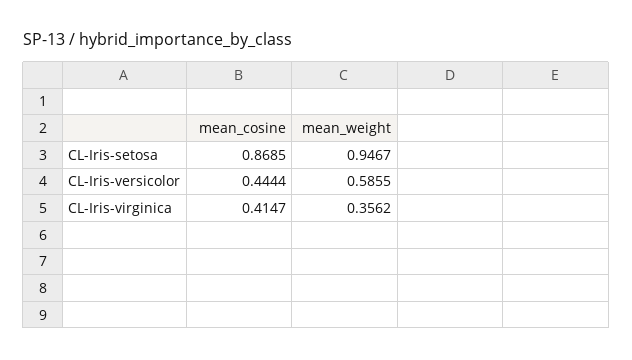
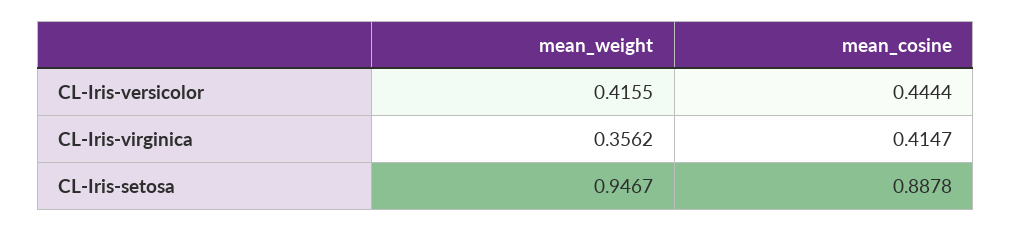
  {
    "mean_cosine": {
-     "CL-Iris-setosa": 0.8685,
+     "CL-Iris-setosa": 0.8878,
      "CL-Iris-versicolor": 0.4444,
      "CL-Iris-virginica": 0.4147
    },
    "mean_weight": {
      "CL-Iris-setosa": 0.9467,
-     "CL-Iris-versicolor": 0.5855,
+     "CL-Iris-versicolor": 0.4155,
      "CL-Iris-virginica": 0.3562
    }
  }

